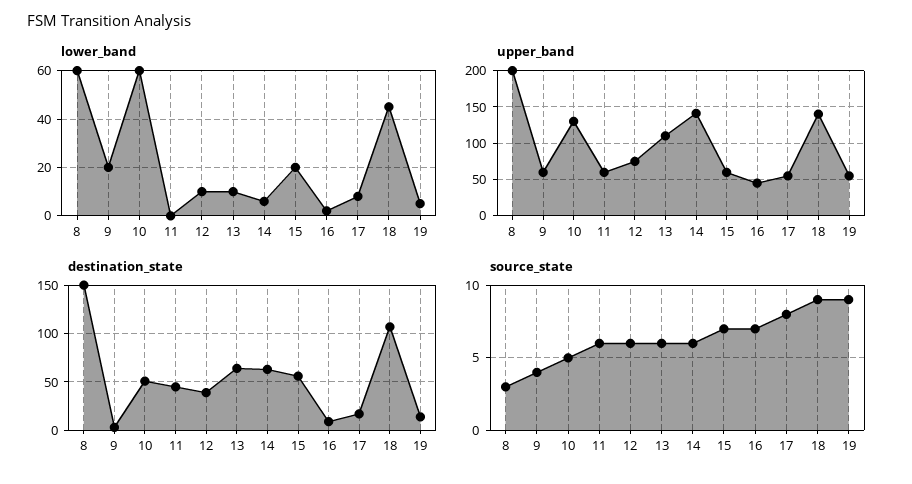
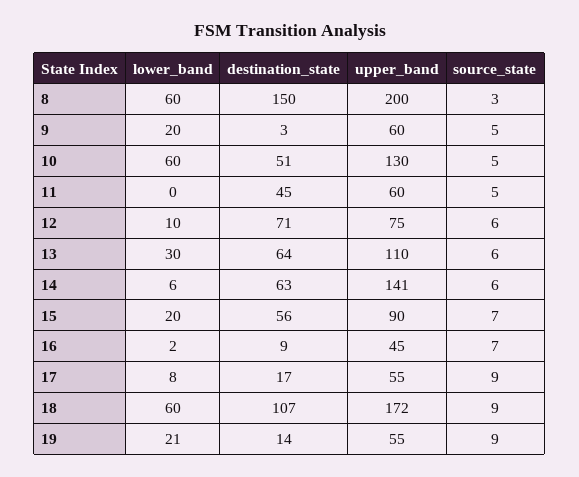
  {
    "lower_band": {
      "8": 60,
      "9": 20,
      "10": 60,
      "11": 0,
      "12": 10,
-     "13": 10,
+     "13": 30,
      "14": 6,
      "15": 20,
      "16": 2,
      "17": 8,
-     "18": 45,
+     "18": 60,
-     "19": 5
+     "19": 21
    },
    "upper_band": {
      "8": 200,
      "9": 60,
      "10": 130,
      "11": 60,
      "12": 75,
      "13": 110,
      "14": 141,
-     "15": 60,
+     "15": 90,
      "16": 45,
      "17": 55,
-     "18": 140,
+     "18": 172,
      "19": 55
    },
    "destination_state": {
      "8": 150,
      "9": 3,
      "10": 51,
      "11": 45,
-     "12": 40,
+     "12": 71,
      "13": 64,
      "14": 63,
      "15": 56,
      "16": 9,
      "17": 17,
      "18": 107,
      "19": 14
    },
    "source_state": {
      "8": 3,
-     "9": 4,
+     "9": 5,
      "10": 5,
-     "11": 6,
+     "11": 5,
      "12": 6,
      "13": 6,
      "14": 6,
      "15": 7,
      "16": 7,
-     "17": 8,
+     "17": 9,
      "18": 9,
      "19": 9
    }
  }

